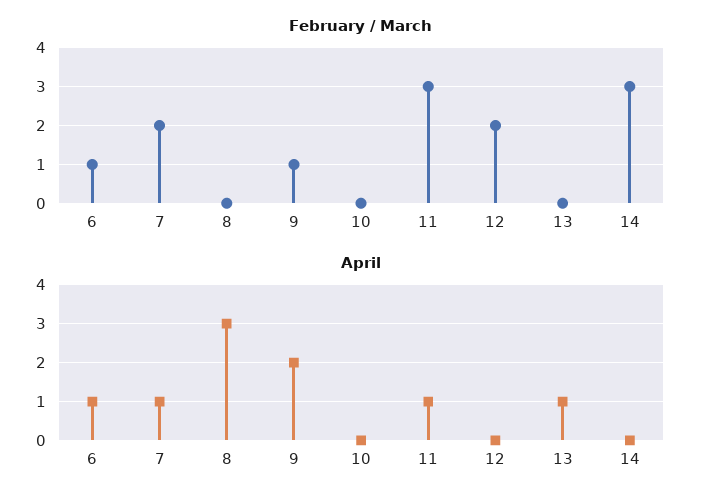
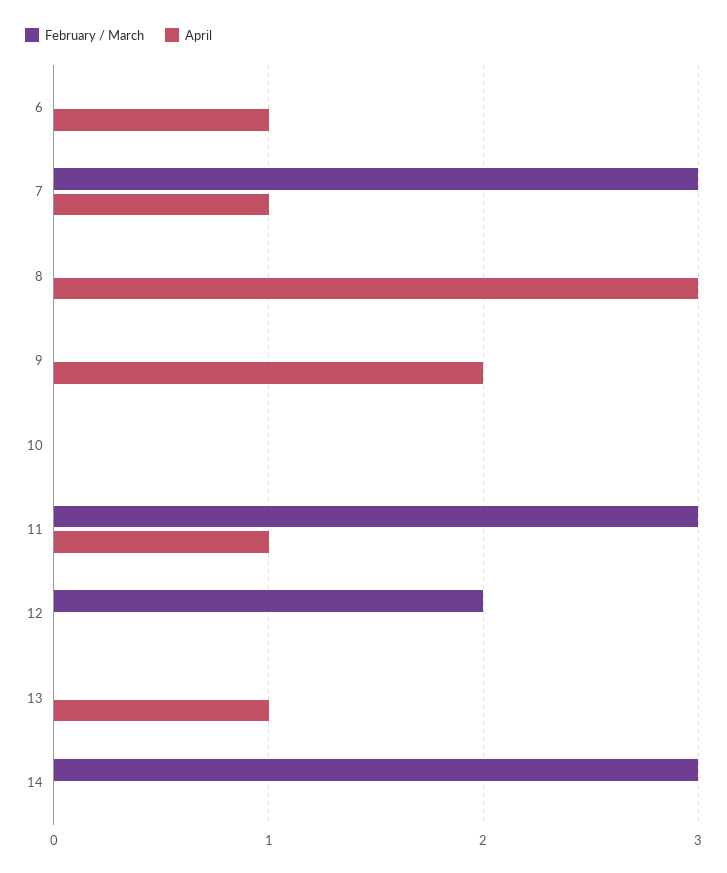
  {
    "February / March": {
-     "6": 1,
+     "6": 0,
-     "7": 2,
+     "7": 3,
      "8": 0,
-     "9": 1,
+     "9": 0,
      "10": 0,
      "11": 3,
      "12": 2,
      "13": 0,
      "14": 3
    },
    "April": {
      "6": 1,
      "7": 1,
      "8": 3,
      "9": 2,
      "10": 0,
      "11": 1,
      "12": 0,
      "13": 1,
      "14": 0
    }
  }

